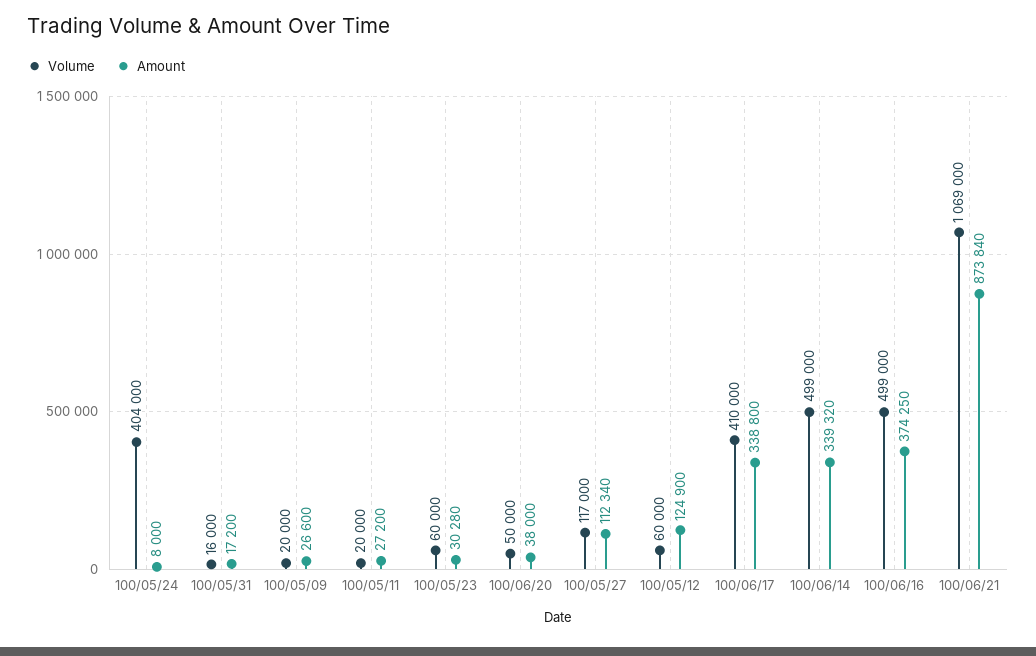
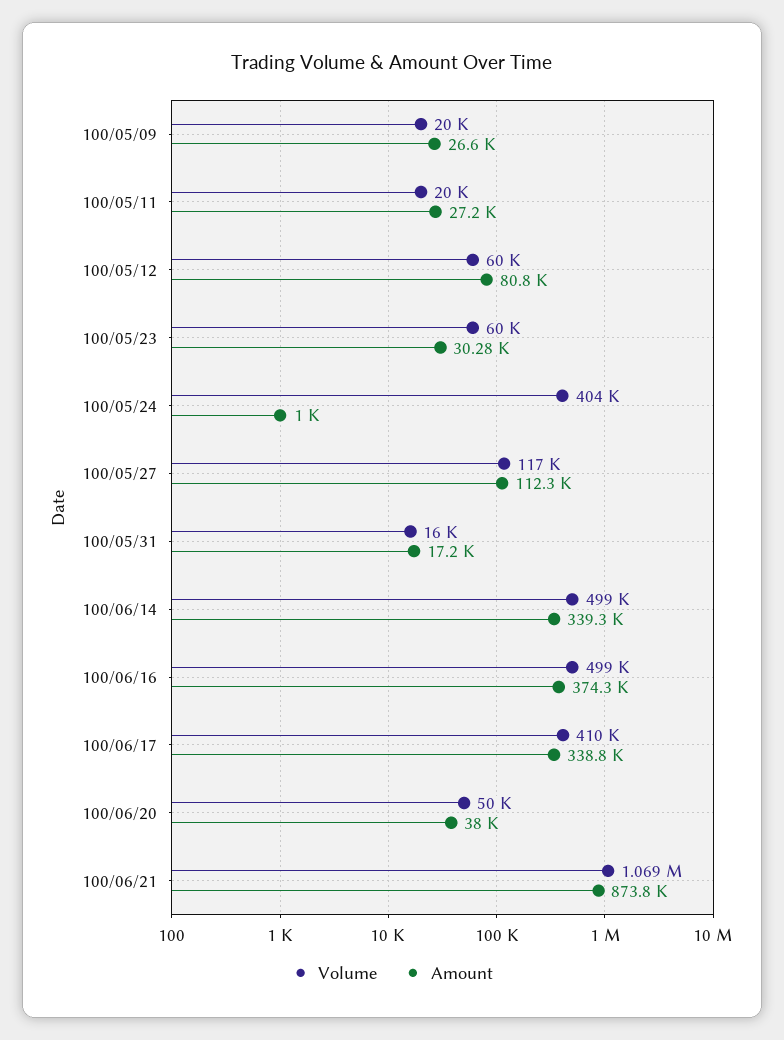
  {
    "Volume": {
      "100/05/24": 404000,
      "100/05/31": 16000,
      "100/05/09": 20000,
      "100/05/11": 20000,
      "100/05/23": 60000,
      "100/06/20": 50000,
      "100/05/27": 117000,
      "100/05/12": 60000,
      "100/06/17": 410000,
      "100/06/14": 499000,
      "100/06/16": 499000,
      "100/06/21": 1069000
    },
    "Amount": {
-     "100/05/24": 8000,
+     "100/05/24": 1000,
      "100/05/31": 17200,
      "100/05/09": 26600,
      "100/05/11": 27200,
      "100/05/23": 30280,
      "100/06/20": 38000,
      "100/05/27": 112340,
-     "100/05/12": 124900,
+     "100/05/12": 80800,
      "100/06/17": 338800,
      "100/06/14": 339320,
      "100/06/16": 374250,
      "100/06/21": 873840
    }
  }

